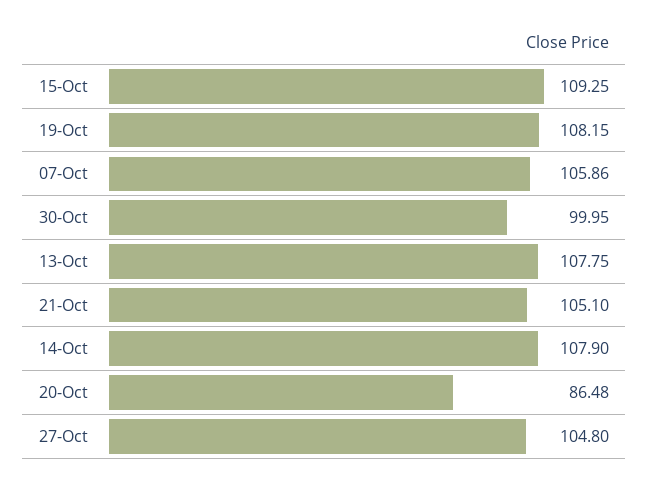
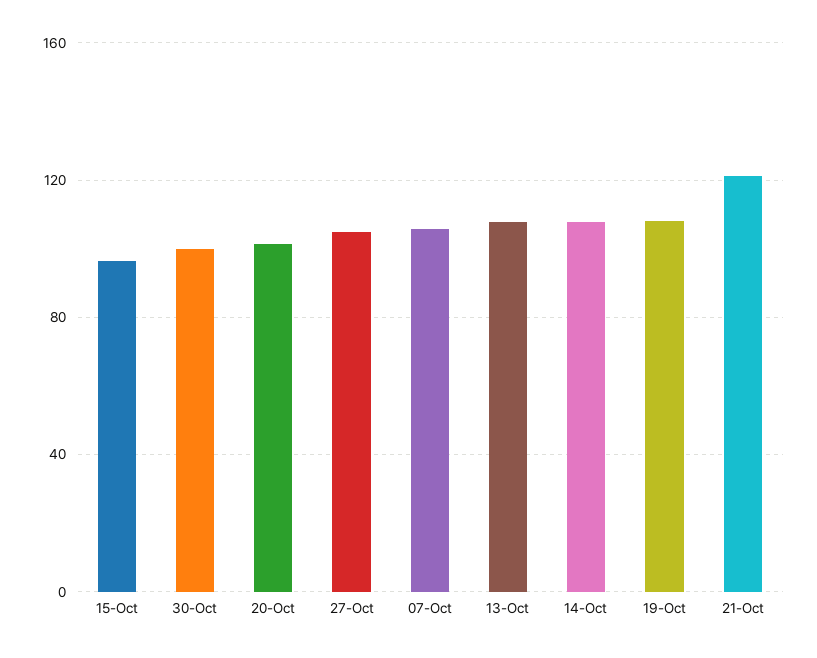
  {
-   "15-Oct": 109.25,
+   "15-Oct": 95,
    "19-Oct": 108.15,
    "07-Oct": 105.86,
    "30-Oct": 99.95,
    "13-Oct": 107.75,
-   "21-Oct": 105.1,
+   "21-Oct": 120,
    "14-Oct": 107.9,
-   "20-Oct": 86.48,
+   "20-Oct": 100,
    "27-Oct": 104.8
  }

